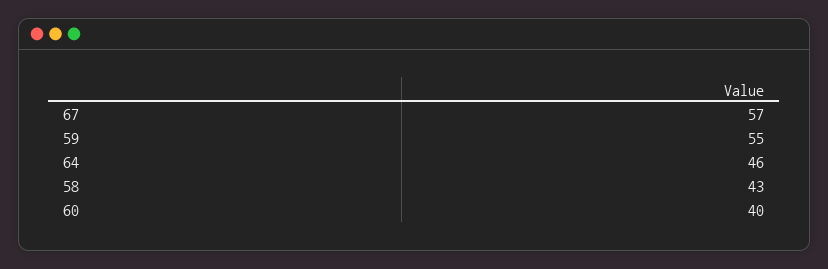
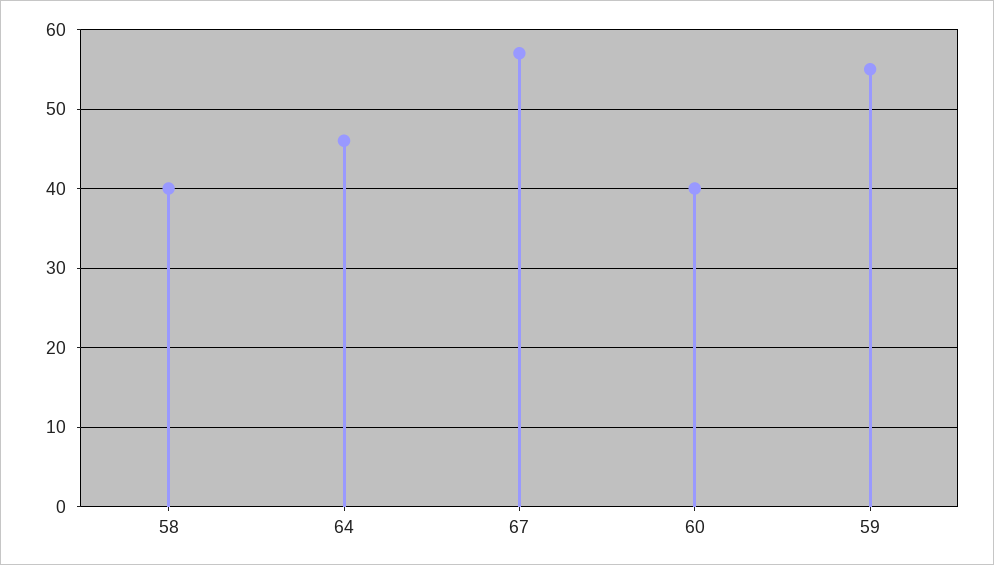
  {
    "67": 57,
    "59": 55,
    "64": 46,
-   "58": 43,
+   "58": 40,
    "60": 40
  }

